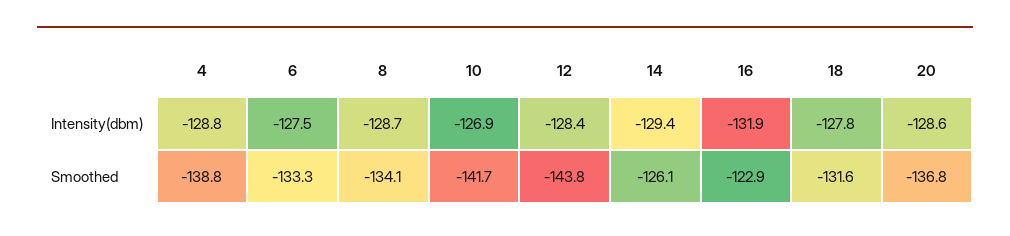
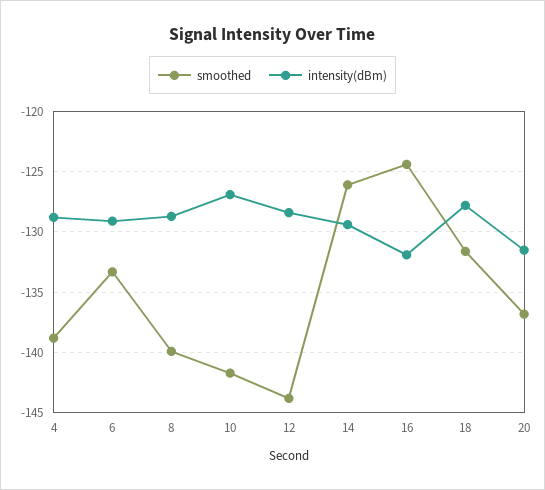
  {
    "Intensity(dbm)": {
      "4": -128.8,
-     "6": -127.5,
+     "6": -129,
      "8": -128.7,
      "10": -126.9,
      "12": -128.4,
      "14": -129.4,
      "16": -131.9,
      "18": -127.8,
-     "20": -128.6
+     "20": -131.5
    },
    "Smoothed": {
      "4": -138.8,
      "6": -133.3,
-     "8": -134.1,
+     "8": -140,
      "10": -141.7,
      "12": -143.8,
      "14": -126.1,
-     "16": -122.9,
+     "16": -124.5,
      "18": -131.6,
      "20": -136.8
    }
  }

